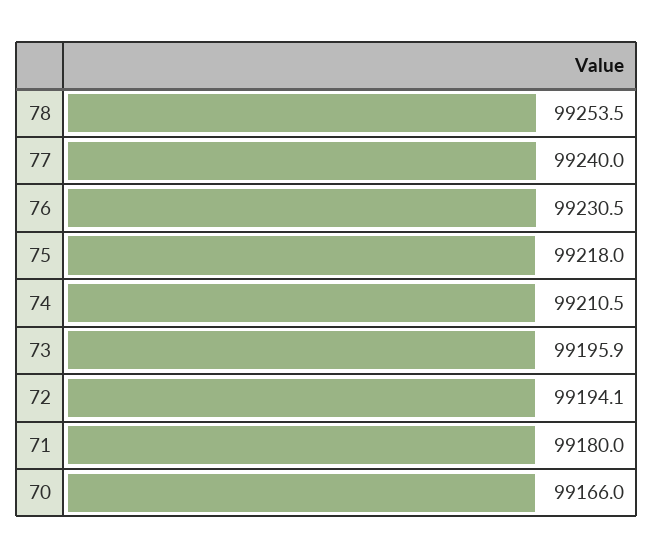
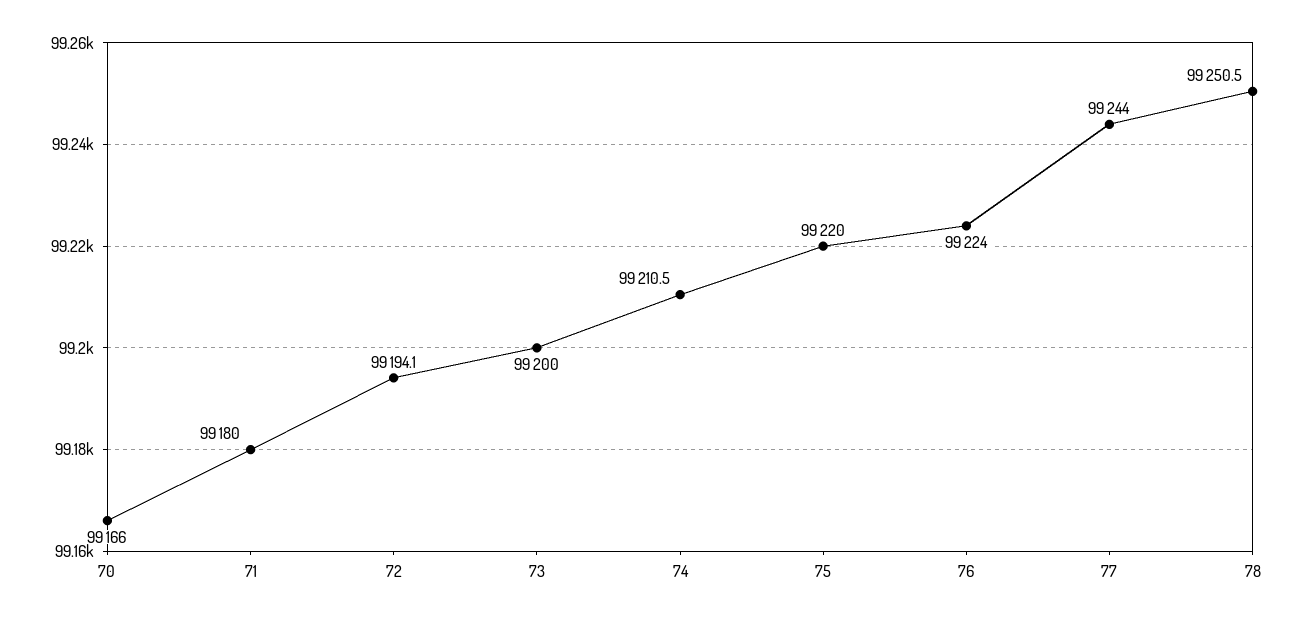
  {
-   "78": 99253.5,
+   "78": 99250.5,
-   "77": 99240,
+   "77": 99244,
-   "76": 99230.5,
+   "76": 99224,
-   "75": 99218,
+   "75": 99220,
    "74": 99210.5,
-   "73": 99195.9,
+   "73": 99200,
    "72": 99194.1,
    "71": 99180,
    "70": 99166
  }

